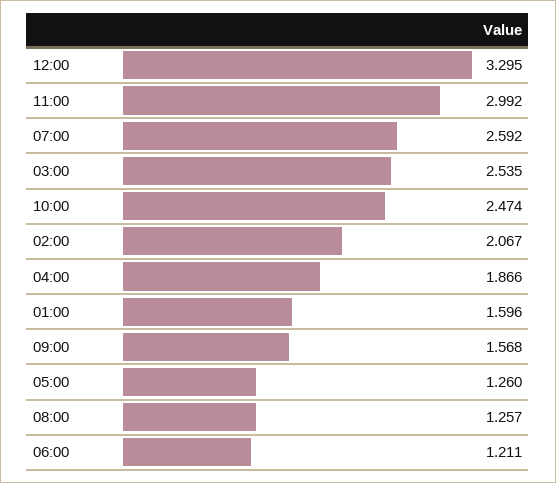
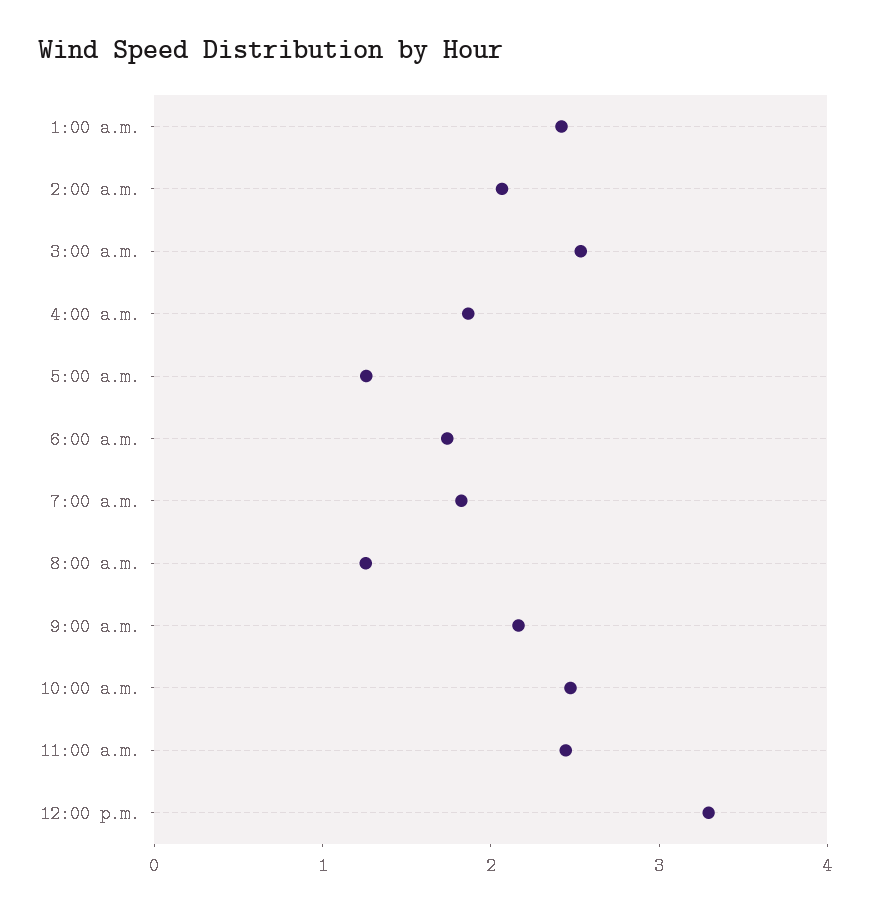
  {
    "12:00": 3.295,
-   "11:00": 2.992,
+   "11:00": 2.4,
-   "07:00": 2.592,
+   "07:00": 1.8,
    "03:00": 2.535,
    "10:00": 2.474,
    "02:00": 2.067,
    "04:00": 1.866,
-   "01:00": 1.596,
+   "01:00": 2.4,
-   "09:00": 1.568,
+   "09:00": 2.2,
    "05:00": 1.26,
    "08:00": 1.257,
-   "06:00": 1.211
+   "06:00": 1.8
  }

